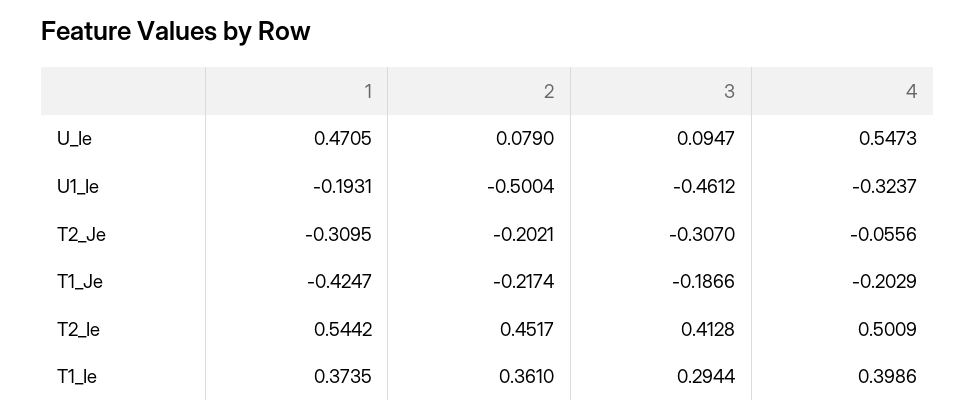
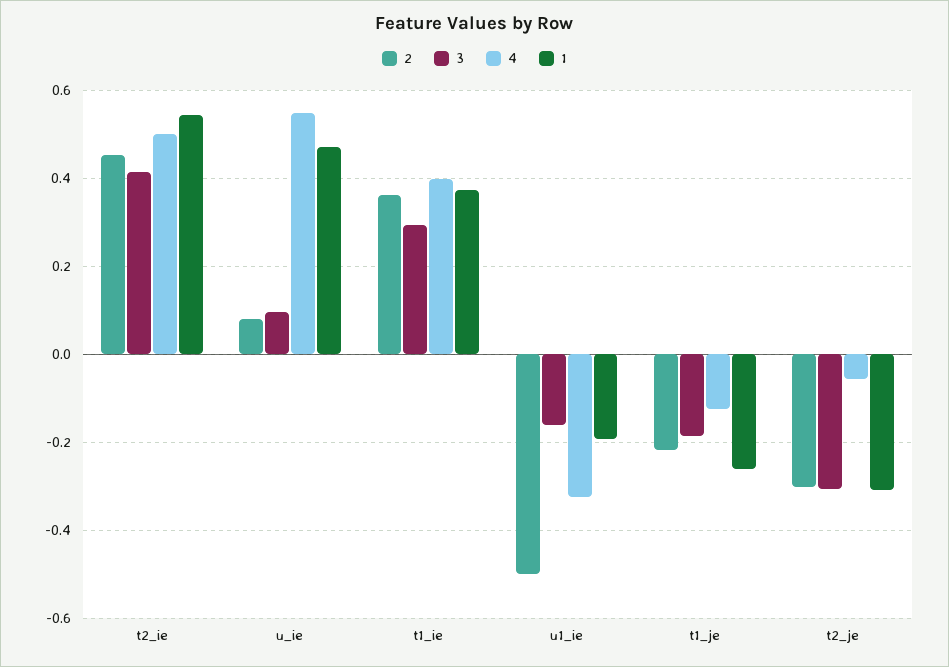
  {
    "1": {
      "U_Ie": 0.4705,
      "U1_Ie": -0.1931,
      "T2_Je": -0.3095,
-     "T1_Je": -0.4247,
+     "T1_Je": -0.26,
      "T2_Ie": 0.5442,
      "T1_Ie": 0.3735
    },
    "2": {
      "U_Ie": 0.079,
      "U1_Ie": -0.5004,
-     "T2_Je": -0.2021,
+     "T2_Je": -0.3,
      "T1_Je": -0.2174,
      "T2_Ie": 0.4517,
      "T1_Ie": 0.361
    },
    "3": {
      "U_Ie": 0.0947,
-     "U1_Ie": -0.4612,
+     "U1_Ie": -0.16,
      "T2_Je": -0.307,
      "T1_Je": -0.1866,
      "T2_Ie": 0.4128,
      "T1_Ie": 0.2944
    },
    "4": {
      "U_Ie": 0.5473,
      "U1_Ie": -0.3237,
      "T2_Je": -0.0556,
-     "T1_Je": -0.2029,
+     "T1_Je": -0.12,
      "T2_Ie": 0.5009,
      "T1_Ie": 0.3986
    }
  }

